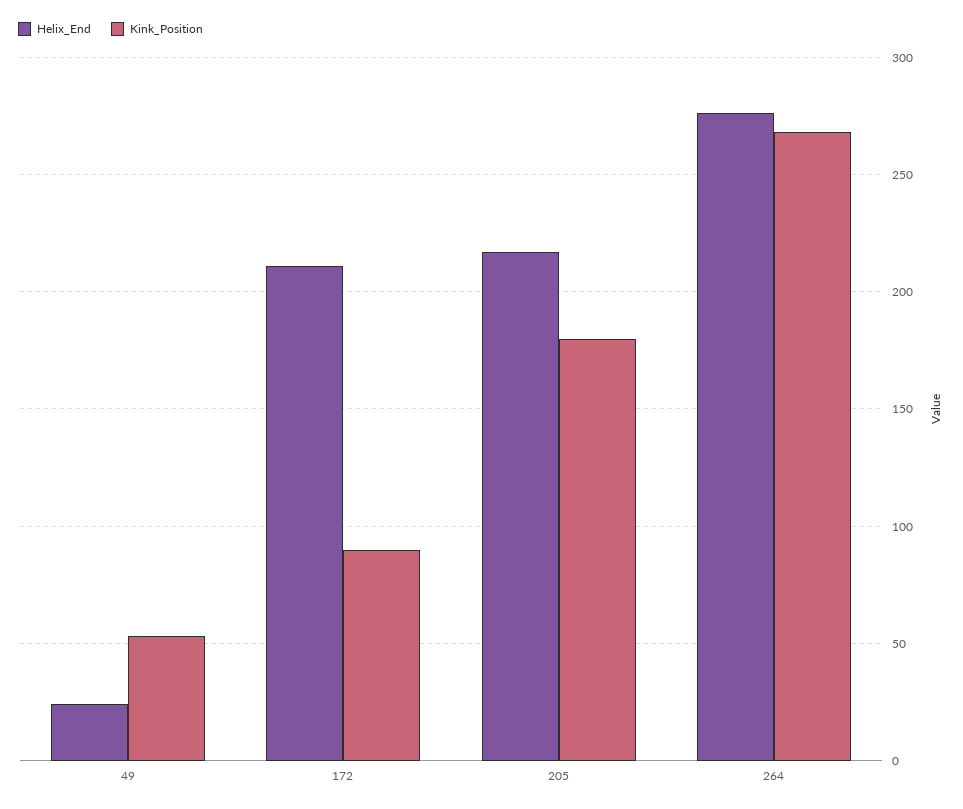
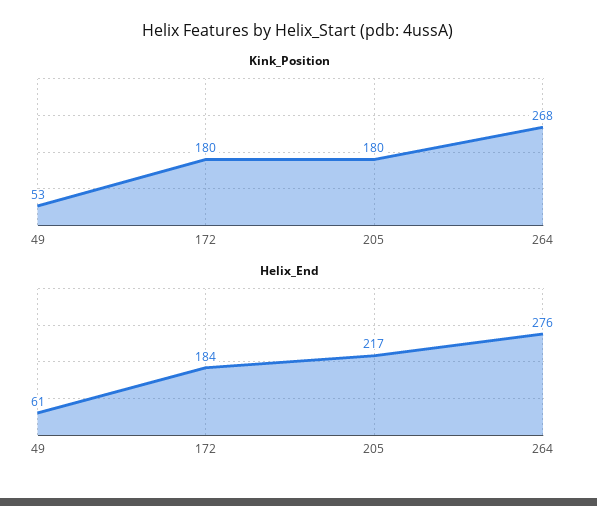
  {
    "Helix_End": {
-     "49": 25,
+     "49": 61,
-     "172": 210,
+     "172": 184,
      "205": 217,
      "264": 276
    },
    "Kink_Position": {
      "49": 53,
-     "172": 90,
+     "172": 180,
      "205": 180,
      "264": 268
    }
  }

